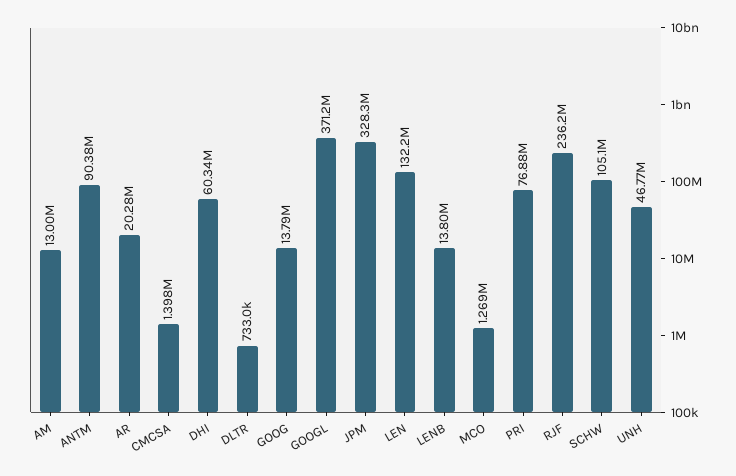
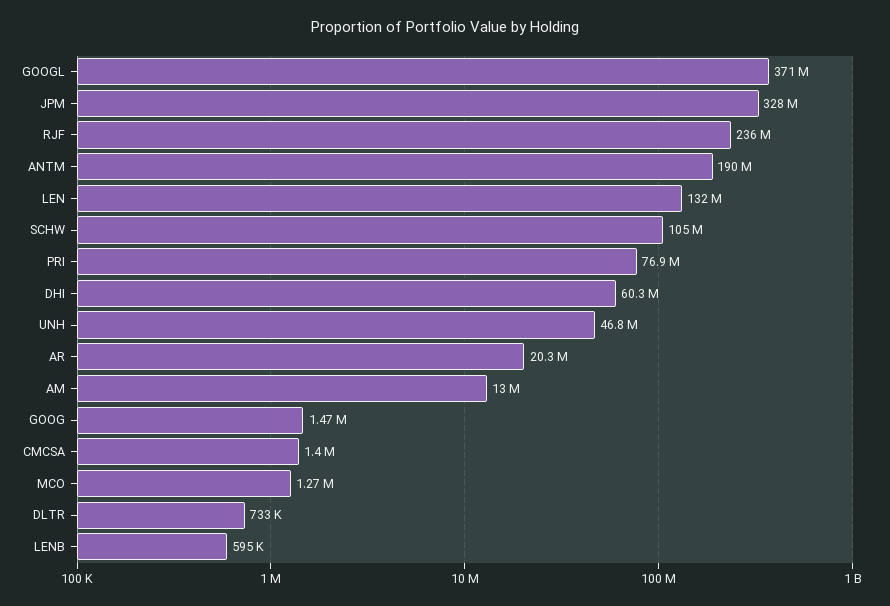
  {
    "AM": 13000000,
-   "ANTM": 90380000,
+   "ANTM": 190000000,
    "AR": 20280000,
    "CMCSA": 1398000,
    "DHI": 60340000,
    "DLTR": 733000,
-   "GOOG": 13790000,
+   "GOOG": 1470000,
    "GOOGL": 371200000,
    "JPM": 328300000,
    "LEN": 132200000,
-   "LENB": 13800000,
+   "LENB": 595000,
    "MCO": 1269000,
    "PRI": 76880000,
    "RJF": 236200000,
    "SCHW": 105100000,
    "UNH": 46770000
  }

